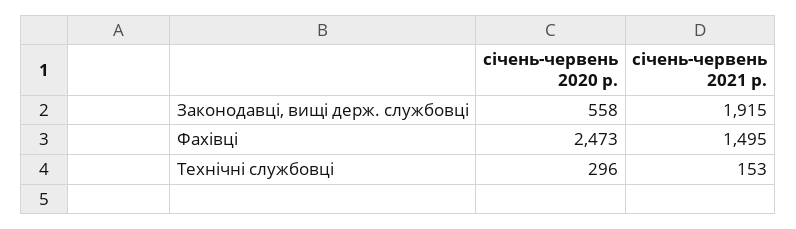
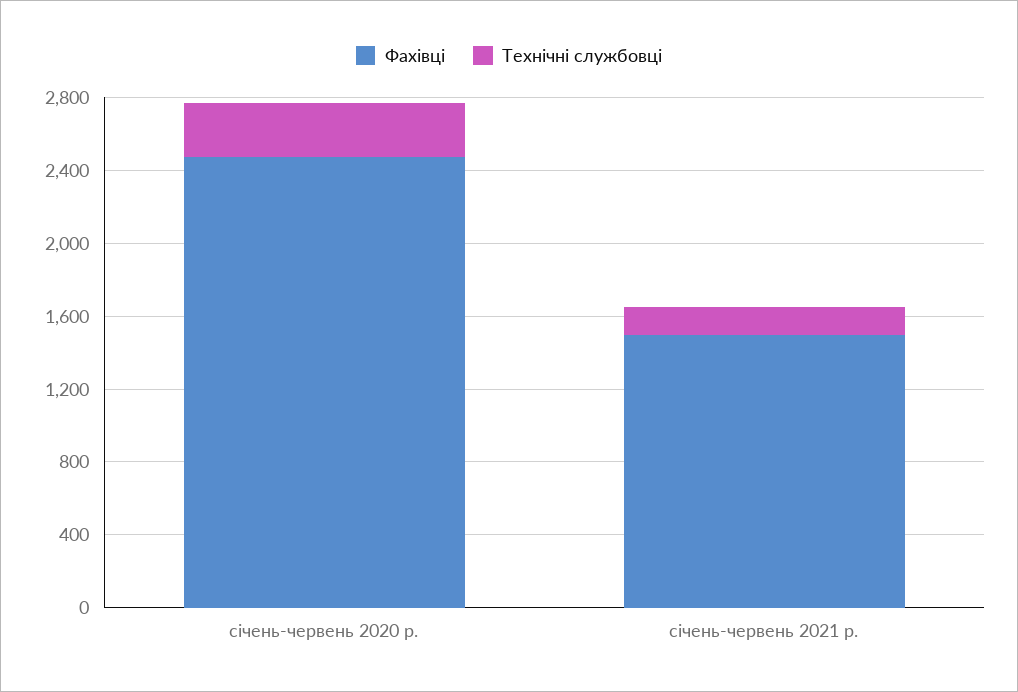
  {
-   "Законодавці, вищі держ. службовці": {
-     "січень-червень 2020 р.": 558,
-     "січень-червень 2021 р.": 1915
-   },
    "Фахівці": {
      "січень-червень 2020 р.": 2473,
      "січень-червень 2021 р.": 1495
    },
    "Технічні службовці": {
      "січень-червень 2020 р.": 296,
      "січень-червень 2021 р.": 153
    }
  }

